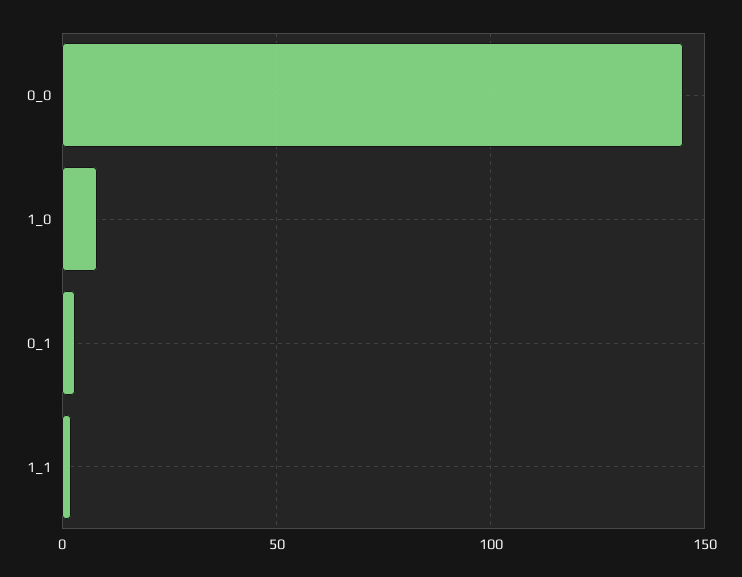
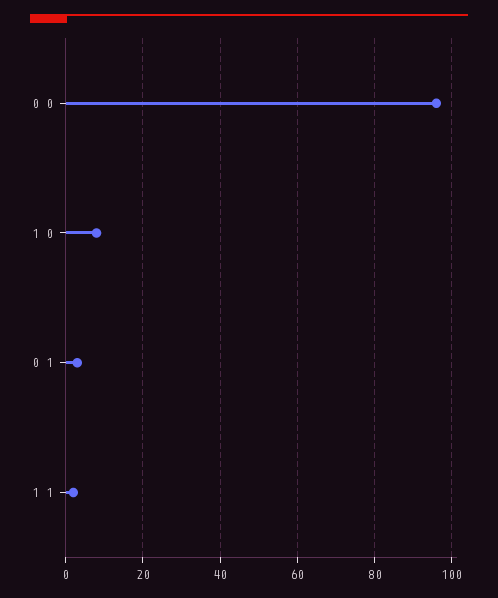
  {
-   "0_0": 145,
+   "0_0": 95,
    "1_0": 10,
    "0_1": 5,
    "1_1": 0
  }

